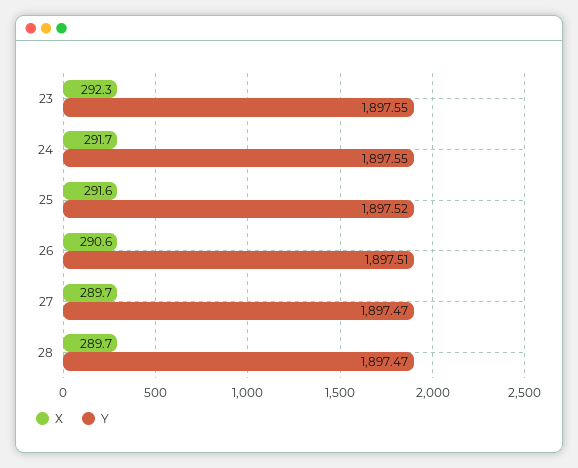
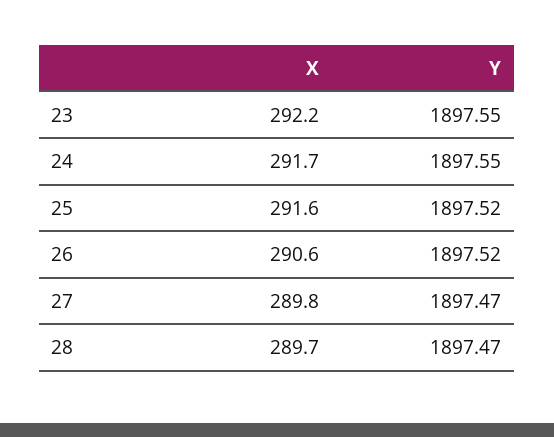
  {
    "X": {
-     "23": 292.3,
+     "23": 292.2,
      "24": 291.7,
      "25": 291.6,
      "26": 290.6,
-     "27": 289.7,
+     "27": 289.8,
      "28": 289.7
    },
    "Y": {
      "23": 1897.55,
      "24": 1897.55,
      "25": 1897.52,
-     "26": 1897.51,
+     "26": 1897.52,
      "27": 1897.47,
      "28": 1897.47
    }
  }

